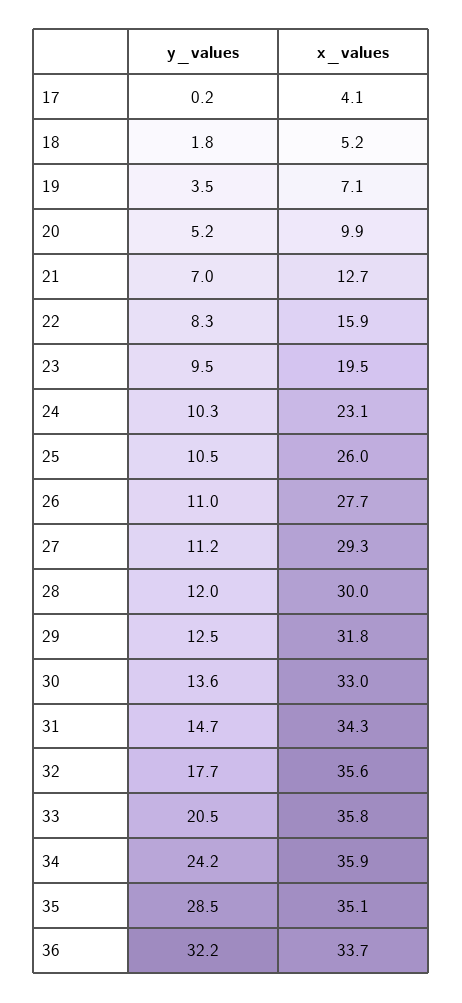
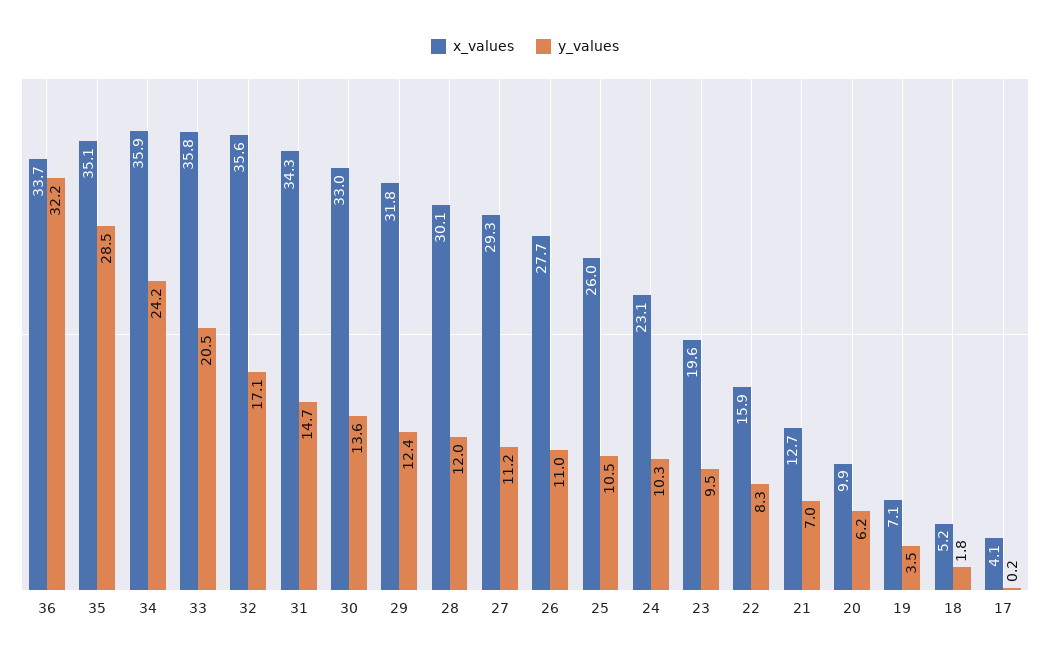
  {
    "y_values": {
      "17": 0.2,
      "18": 1.8,
      "19": 3.5,
-     "20": 5.2,
+     "20": 6.2,
      "21": 7,
      "22": 8.3,
      "23": 9.5,
      "24": 10.3,
      "25": 10.5,
      "26": 11,
      "27": 11.2,
      "28": 12,
-     "29": 12.5,
+     "29": 12.4,
      "30": 13.6,
      "31": 14.7,
-     "32": 17.7,
+     "32": 17.1,
      "33": 20.5,
      "34": 24.2,
      "35": 28.5,
      "36": 32.2
    },
    "x_values": {
      "17": 4.1,
      "18": 5.2,
      "19": 7.1,
      "20": 9.9,
      "21": 12.7,
      "22": 15.9,
-     "23": 19.5,
+     "23": 19.6,
      "24": 23.1,
      "25": 26,
      "26": 27.7,
      "27": 29.3,
-     "28": 30,
+     "28": 30.1,
      "29": 31.8,
      "30": 33,
      "31": 34.3,
      "32": 35.6,
      "33": 35.8,
      "34": 35.9,
      "35": 35.1,
      "36": 33.7
    }
  }

